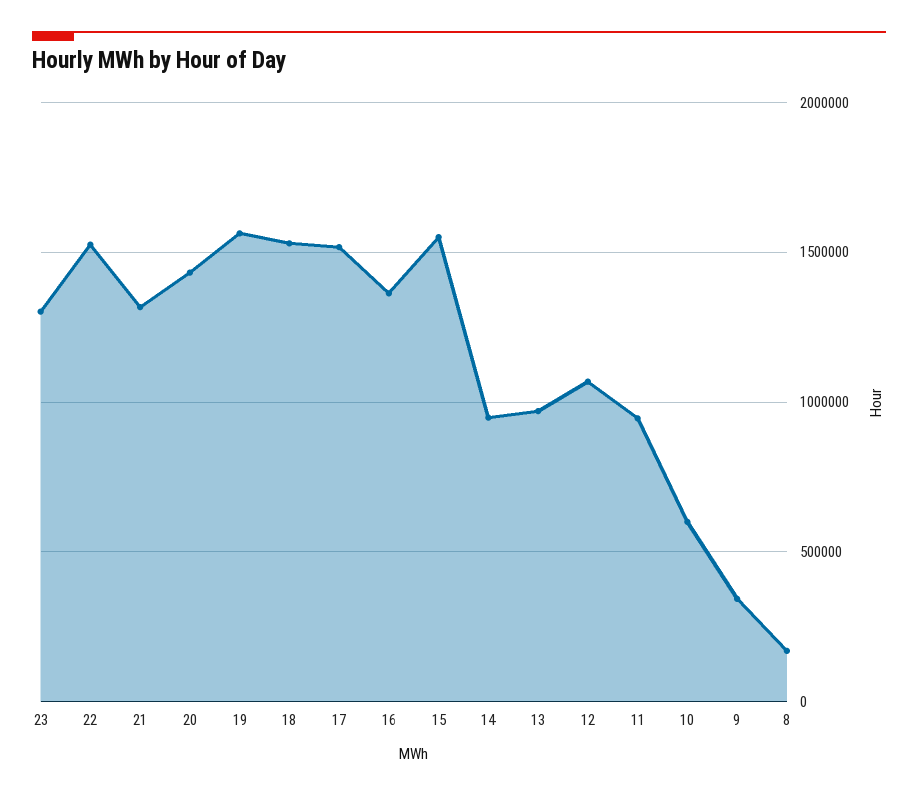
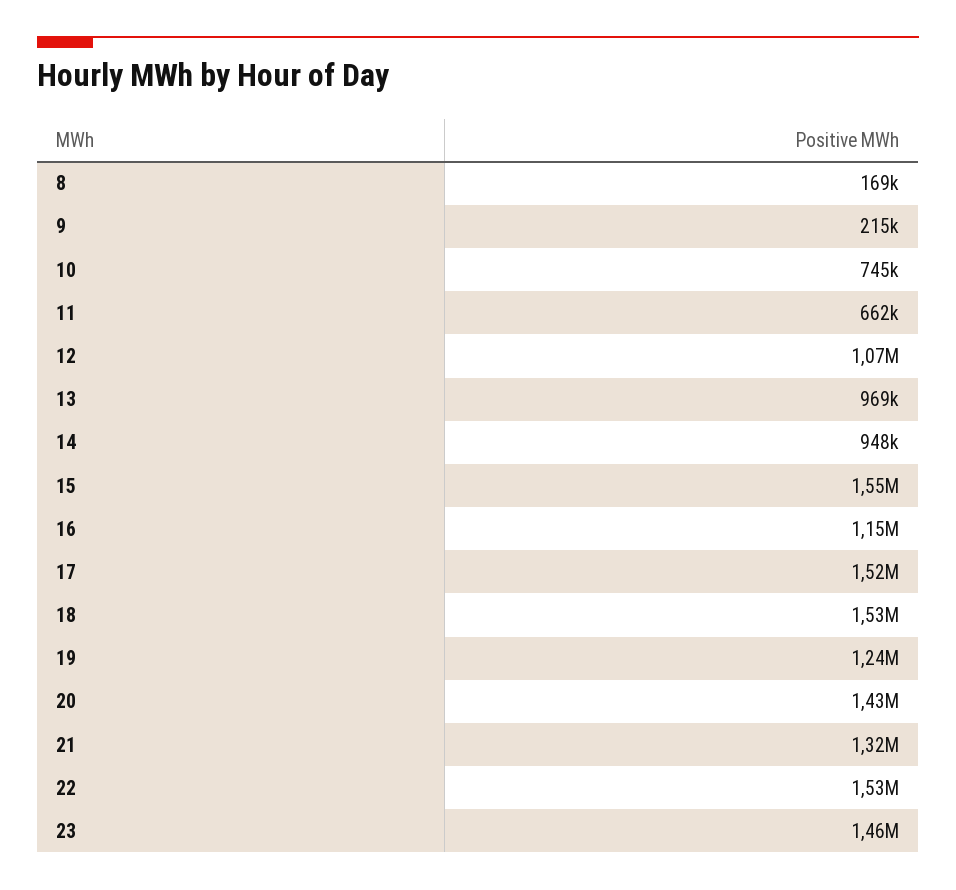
  {
-   "23": 1300000,
+   "23": 1460000,
    "22": 1530000,
    "21": 1320000,
    "20": 1430000,
-   "19": 1550000,
+   "19": 1240000,
    "18": 1530000,
    "17": 1520000,
-   "16": 1350000,
+   "16": 1150000,
    "15": 1550000,
    "14": 948000,
    "13": 969000,
    "12": 1070000,
-   "11": 950000,
+   "11": 662000,
-   "10": 600000,
+   "10": 745000,
-   "9": 350000,
+   "9": 215000,
    "8": 169000
  }

